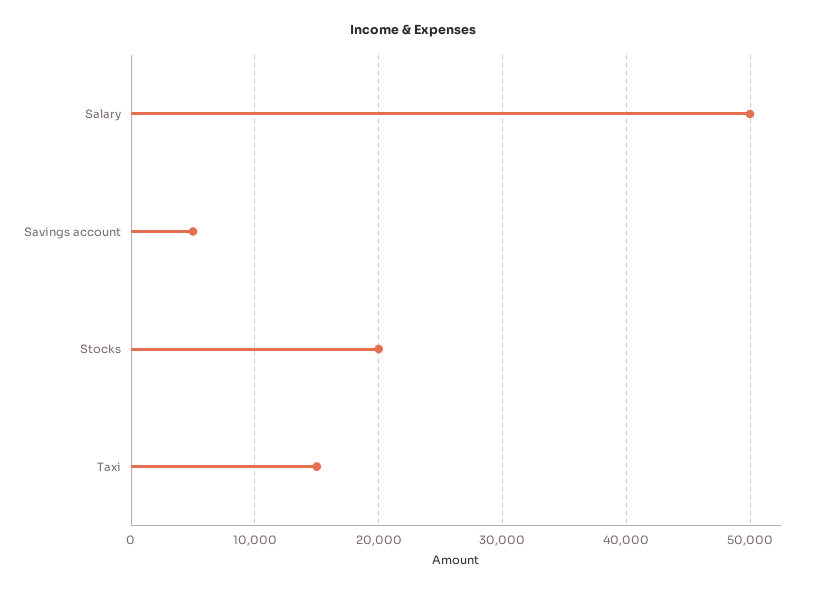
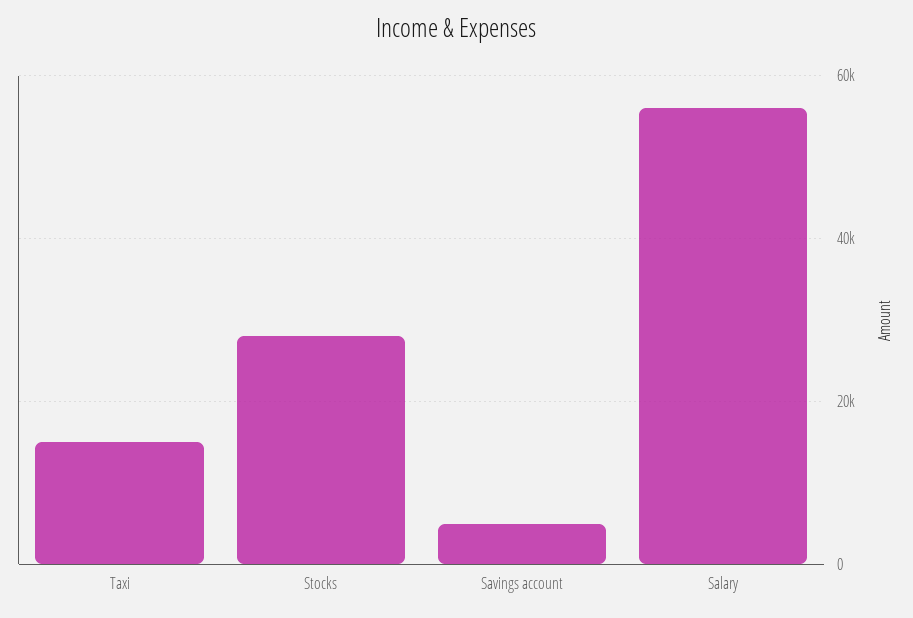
  {
-   "Salary": 50000,
+   "Salary": 56000,
    "Savings account": 5000,
-   "Stocks": 20000,
+   "Stocks": 28000,
    "Taxi": 15000
  }

